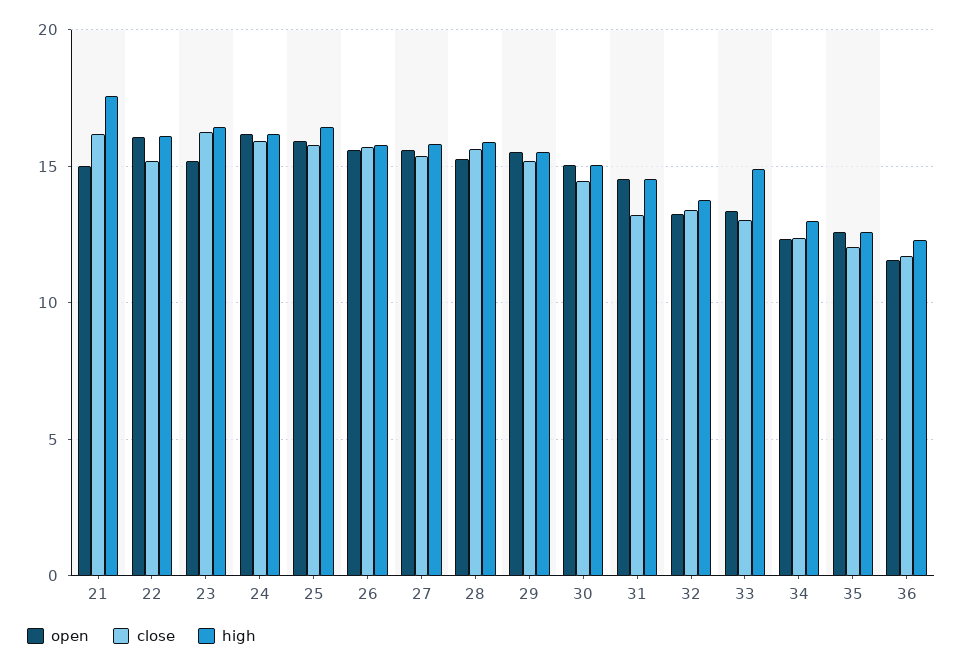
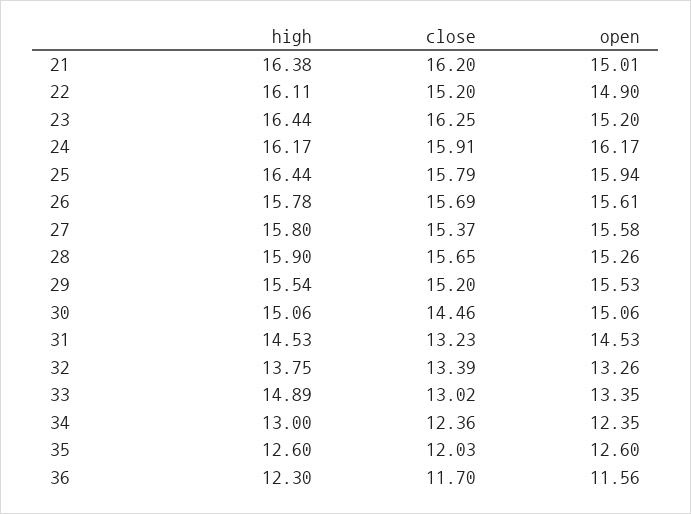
  {
    "open": {
      "21": 15.01,
-     "22": 16,
+     "22": 14.9,
      "23": 15.2,
      "24": 16.17,
      "25": 15.94,
      "26": 15.61,
      "27": 15.58,
      "28": 15.26,
      "29": 15.53,
      "30": 15.06,
      "31": 14.53,
      "32": 13.26,
      "33": 13.35,
      "34": 12.35,
      "35": 12.6,
      "36": 11.56
    },
    "close": {
      "21": 16.2,
      "22": 15.2,
      "23": 16.25,
      "24": 15.91,
      "25": 15.79,
      "26": 15.69,
      "27": 15.37,
      "28": 15.65,
      "29": 15.2,
      "30": 14.46,
      "31": 13.23,
      "32": 13.39,
      "33": 13.02,
      "34": 12.36,
      "35": 12.03,
      "36": 11.7
    },
    "high": {
-     "21": 17.5,
+     "21": 16.38,
      "22": 16.11,
      "23": 16.44,
      "24": 16.17,
      "25": 16.44,
      "26": 15.78,
      "27": 15.8,
      "28": 15.9,
      "29": 15.54,
      "30": 15.06,
      "31": 14.53,
      "32": 13.75,
      "33": 14.89,
      "34": 13,
      "35": 12.6,
      "36": 12.3
    }
  }

